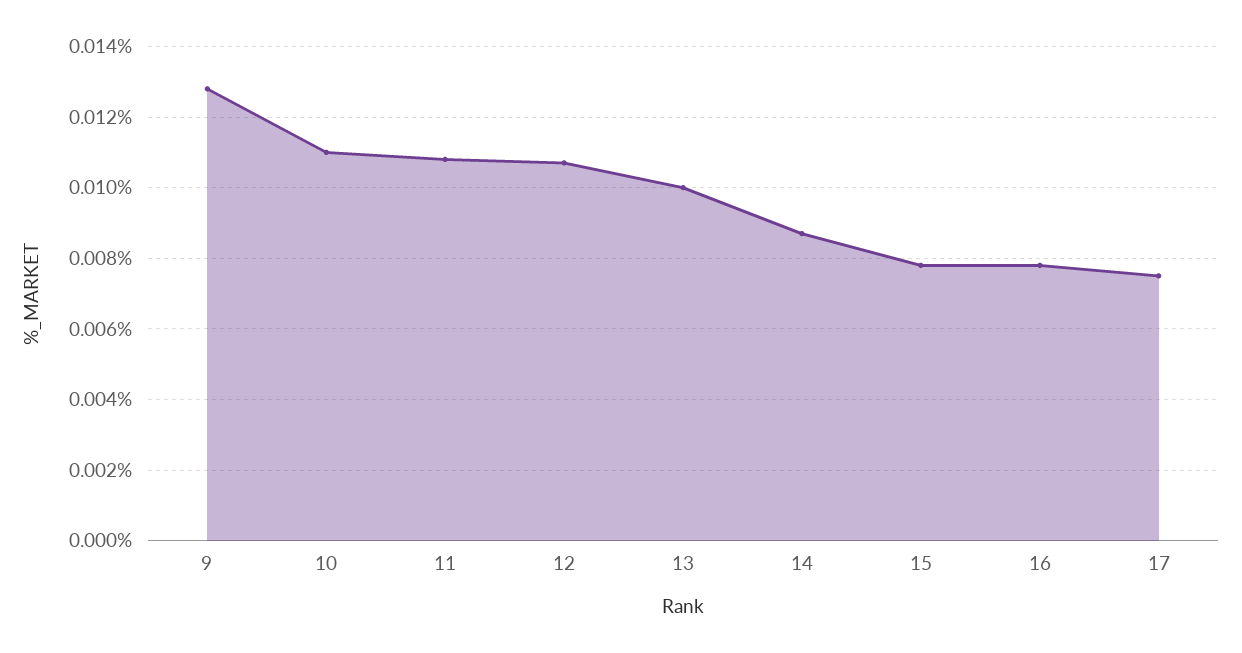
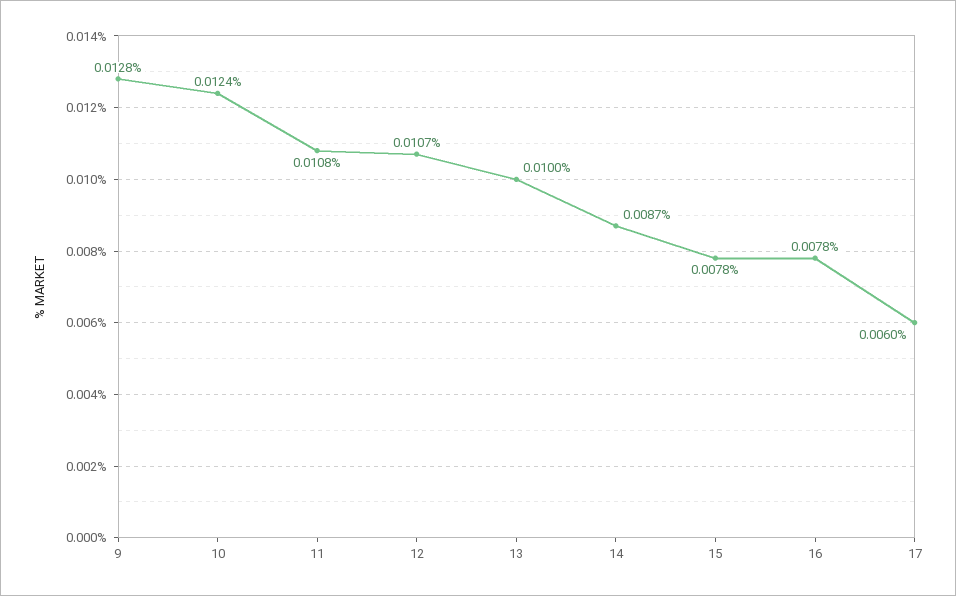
  {
    "9": 0.0128,
-   "10": 0.011,
+   "10": 0.0124,
    "11": 0.0108,
    "12": 0.0107,
    "13": 0.01,
    "14": 0.0087,
    "15": 0.0078,
    "16": 0.0078,
-   "17": 0.0075
+   "17": 0.006
  }

